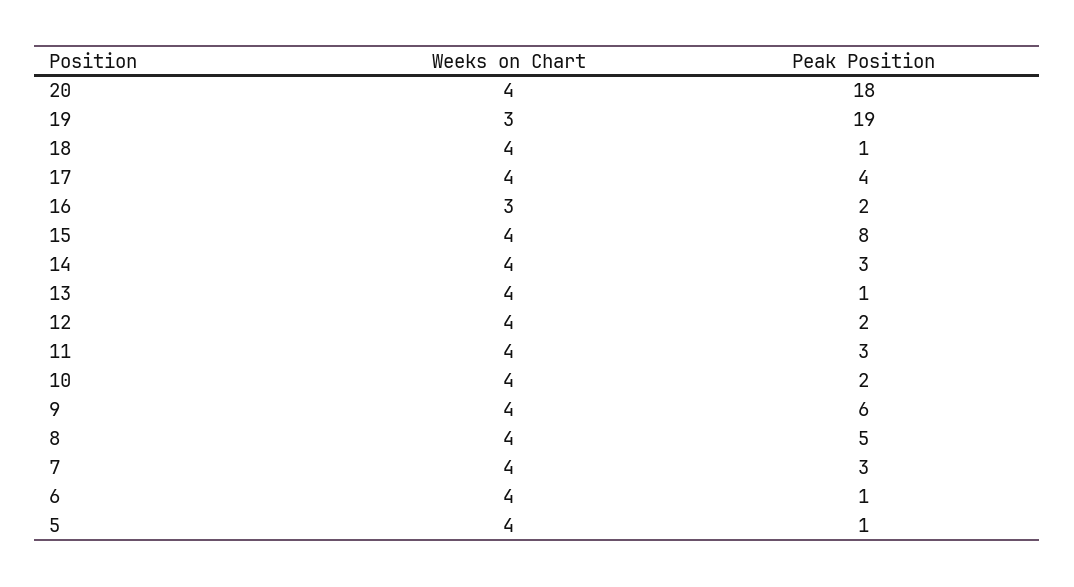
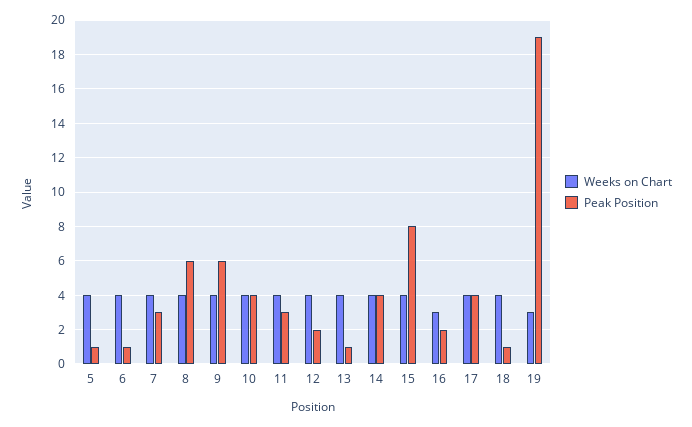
  {
    "Weeks on Chart": {
-     "20": 4,
      "19": 3,
      "18": 4,
      "17": 4,
      "16": 3,
      "15": 4,
      "14": 4,
      "13": 4,
      "12": 4,
      "11": 4,
      "10": 4,
      "9": 4,
      "8": 4,
      "7": 4,
      "6": 4,
      "5": 4
    },
    "Peak Position": {
-     "20": 18,
      "19": 19,
      "18": 1,
      "17": 4,
      "16": 2,
      "15": 8,
-     "14": 3,
+     "14": 4,
      "13": 1,
      "12": 2,
      "11": 3,
-     "10": 2,
+     "10": 4,
      "9": 6,
-     "8": 5,
+     "8": 6,
      "7": 3,
      "6": 1,
      "5": 1
    }
  }

